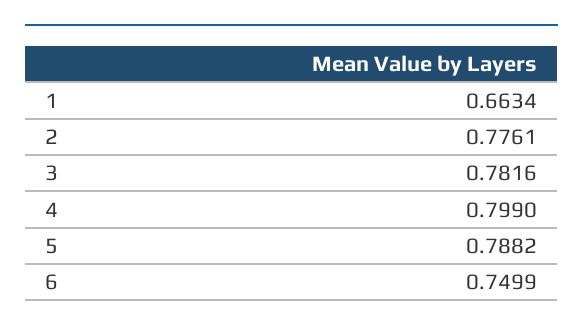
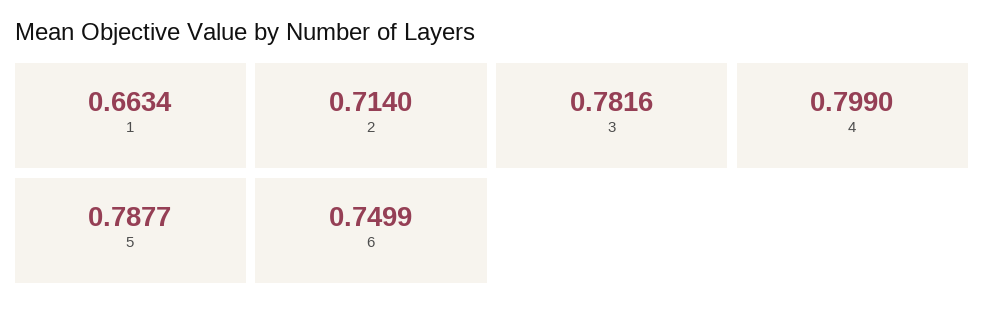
  {
    "1": 0.6634,
-   "2": 0.7761,
+   "2": 0.714,
    "3": 0.7816,
    "4": 0.799,
-   "5": 0.7882,
+   "5": 0.7877,
    "6": 0.7499
  }

